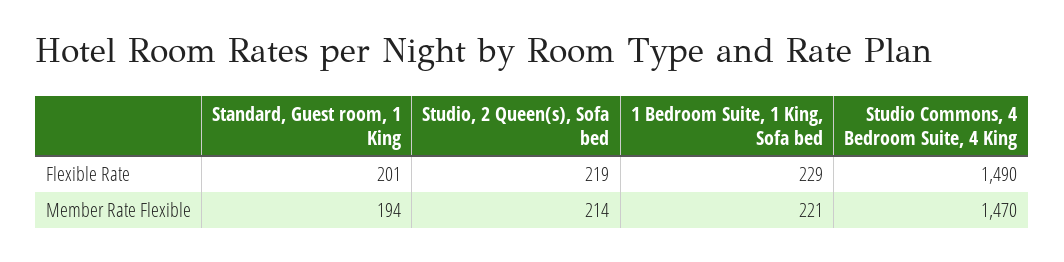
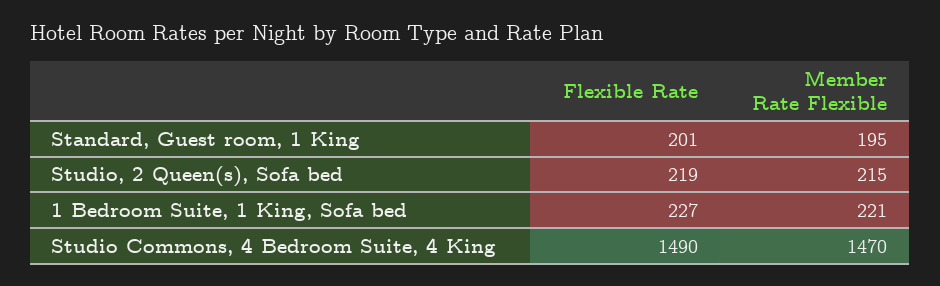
  {
    "Standard, Guest room, 1 King": {
      "Flexible Rate": 201,
-     "Member Rate Flexible": 194
+     "Member Rate Flexible": 195
    },
    "Studio, 2 Queen(s), Sofa bed": {
      "Flexible Rate": 219,
-     "Member Rate Flexible": 214
+     "Member Rate Flexible": 215
    },
    "1 Bedroom Suite, 1 King, Sofa bed": {
-     "Flexible Rate": 229,
+     "Flexible Rate": 227,
      "Member Rate Flexible": 221
    },
    "Studio Commons, 4 Bedroom Suite, 4 King": {
      "Flexible Rate": 1490,
      "Member Rate Flexible": 1470
    }
  }

